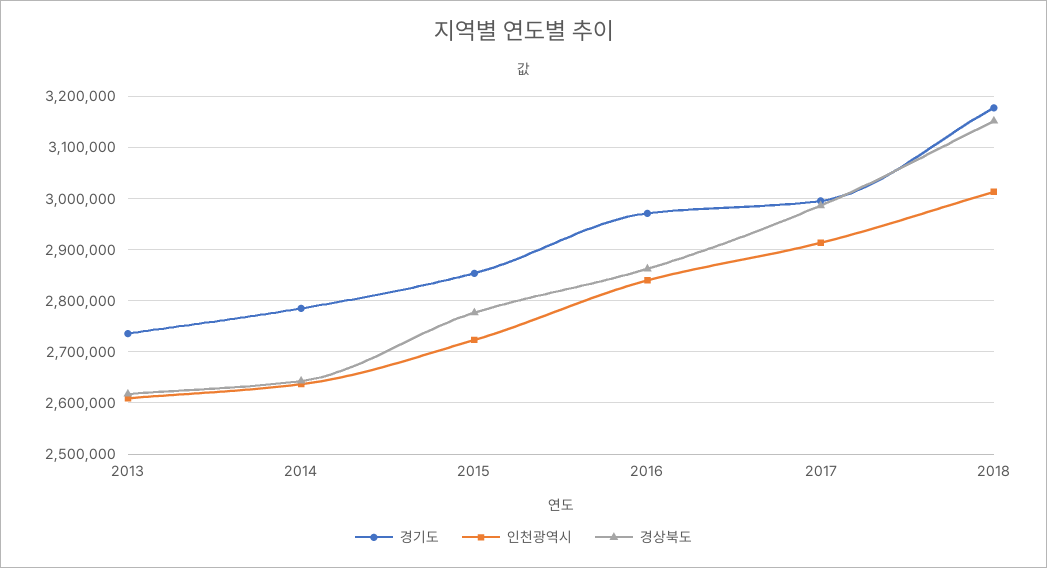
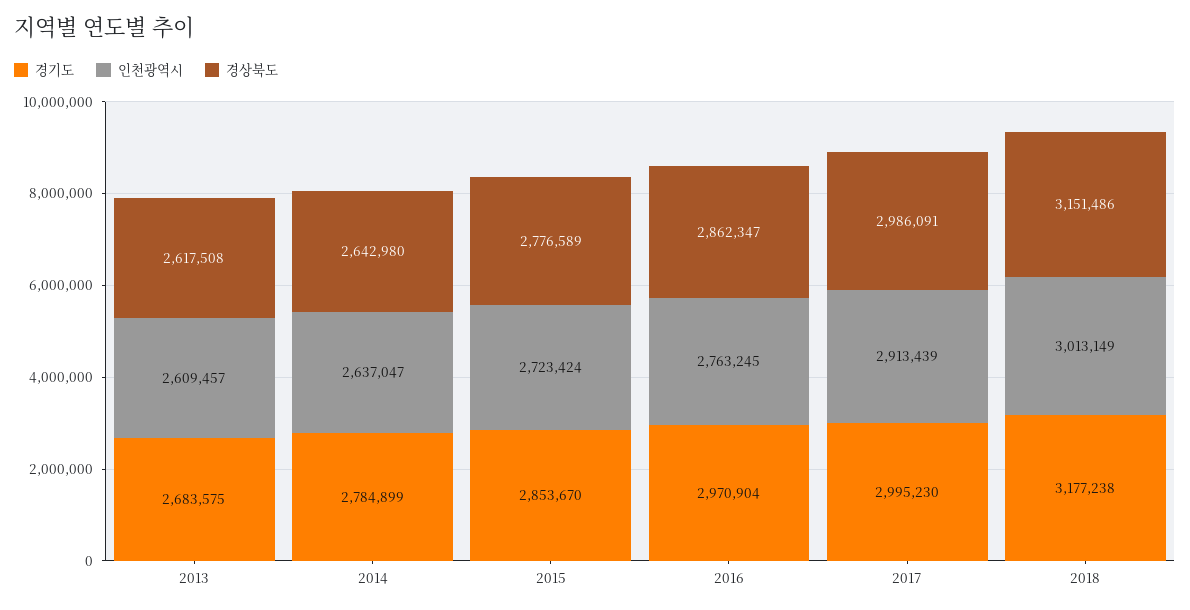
  {
    "경기도": {
-     "2013": 2740000,
+     "2013": 2683575,
      "2014": 2784899,
      "2015": 2853670,
      "2016": 2970904,
      "2017": 2995230,
      "2018": 3177238
    },
    "인천광역시": {
      "2013": 2609457,
      "2014": 2637047,
      "2015": 2723424,
-     "2016": 2840000,
+     "2016": 2763245,
      "2017": 2913439,
      "2018": 3013149
    },
    "경상북도": {
      "2013": 2617508,
      "2014": 2642980,
      "2015": 2776589,
      "2016": 2862347,
      "2017": 2986091,
      "2018": 3151486
    }
  }

